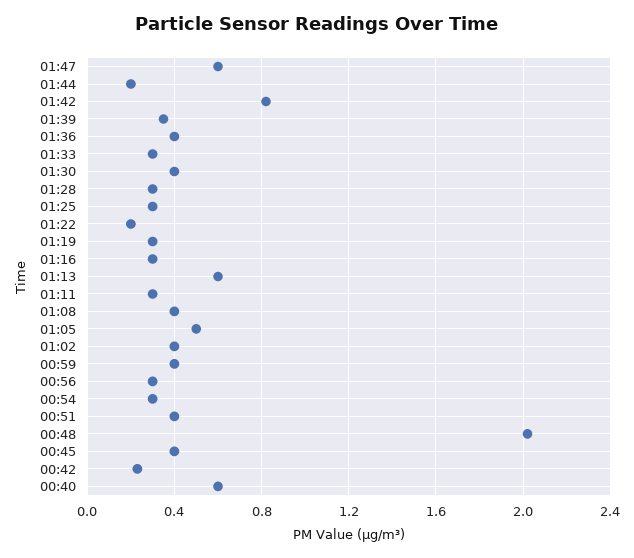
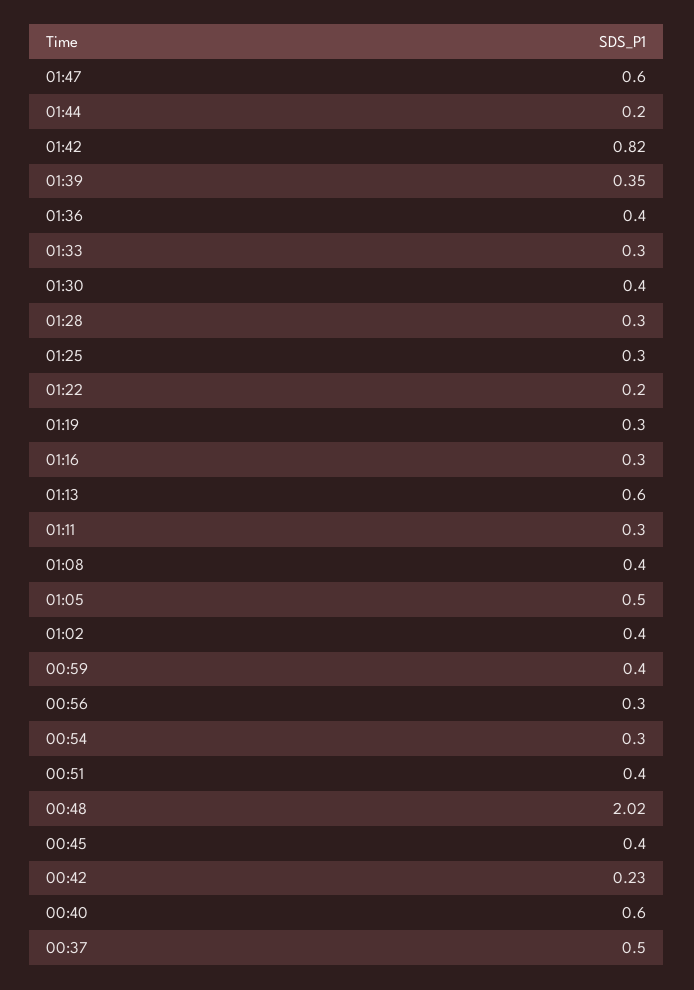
  {
    "01:47": 0.6,
    "01:44": 0.2,
    "01:42": 0.82,
    "01:39": 0.35,
    "01:36": 0.4,
    "01:33": 0.3,
    "01:30": 0.4,
    "01:28": 0.3,
    "01:25": 0.3,
    "01:22": 0.2,
    "01:19": 0.3,
    "01:16": 0.3,
    "01:13": 0.6,
    "01:11": 0.3,
    "01:08": 0.4,
    "01:05": 0.5,
    "01:02": 0.4,
    "00:59": 0.4,
    "00:56": 0.3,
    "00:54": 0.3,
    "00:51": 0.4,
    "00:48": 2.02,
    "00:45": 0.4,
    "00:42": 0.23,
-   "00:40": 0.6
+   "00:40": 0.6,
+   "00:37": 0.5
  }

